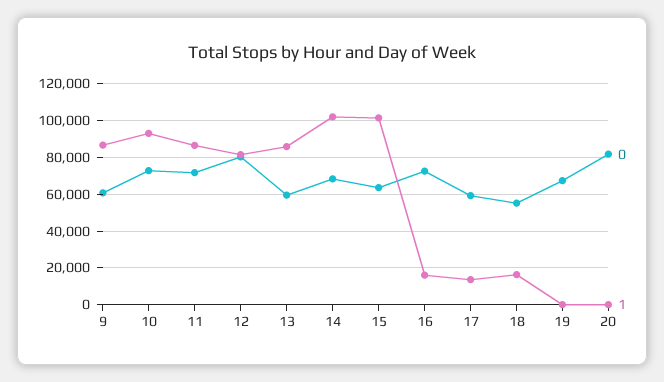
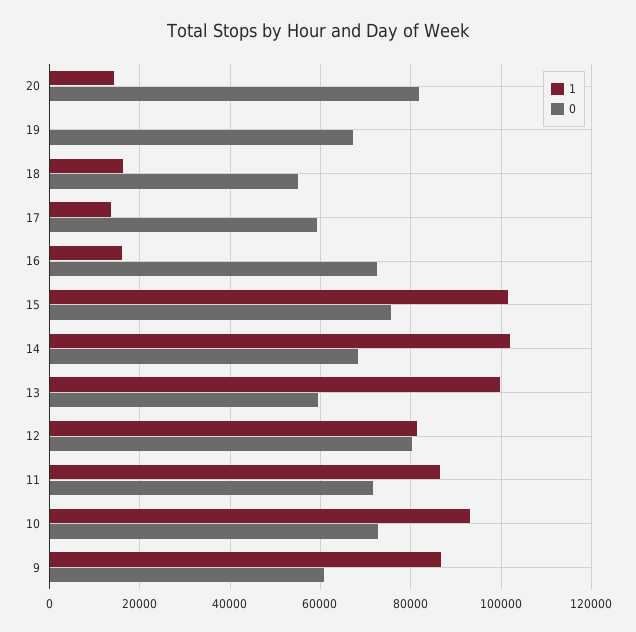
  {
    "0": {
      "9": 60000,
      "10": 72000,
      "11": 72000,
      "12": 80000,
      "13": 60000,
      "14": 68000,
-     "15": 65000,
+     "15": 76000,
      "16": 72000,
      "17": 60000,
      "18": 56000,
      "19": 68000,
      "20": 82000
    },
    "1": {
      "9": 86000,
      "10": 94000,
      "11": 86000,
      "12": 82000,
-     "13": 85000,
+     "13": 100000,
      "14": 102000,
      "15": 102000,
      "16": 16000,
      "17": 14000,
      "18": 16000,
      "19": 0,
-     "20": 0
+     "20": 14000
    }
  }

